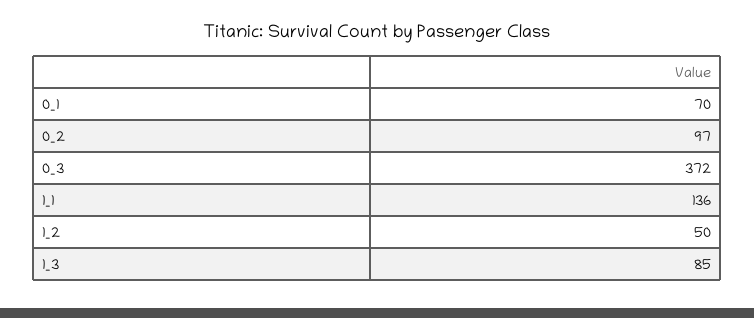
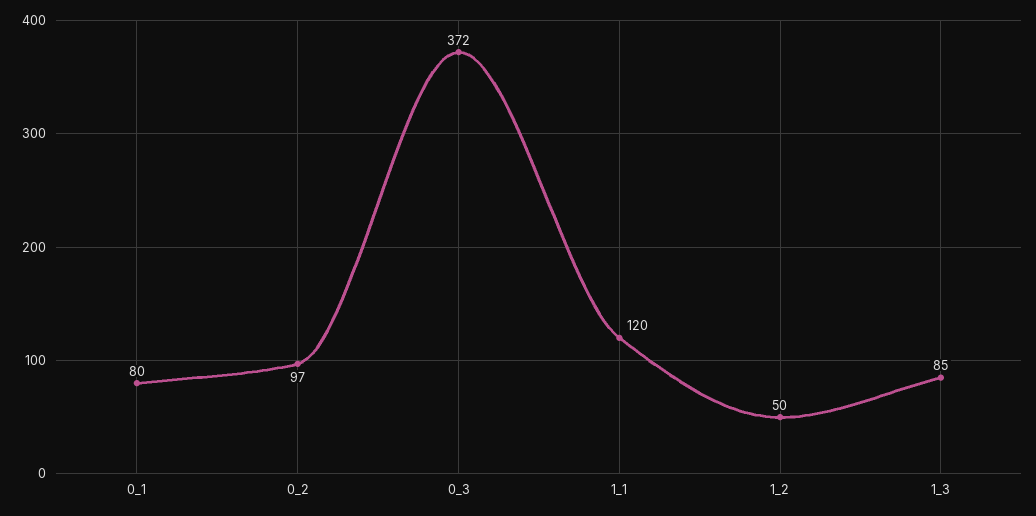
  {
-   "0_1": 70,
+   "0_1": 80,
    "0_2": 97,
    "0_3": 372,
-   "1_1": 136,
+   "1_1": 120,
    "1_2": 50,
    "1_3": 85
  }

